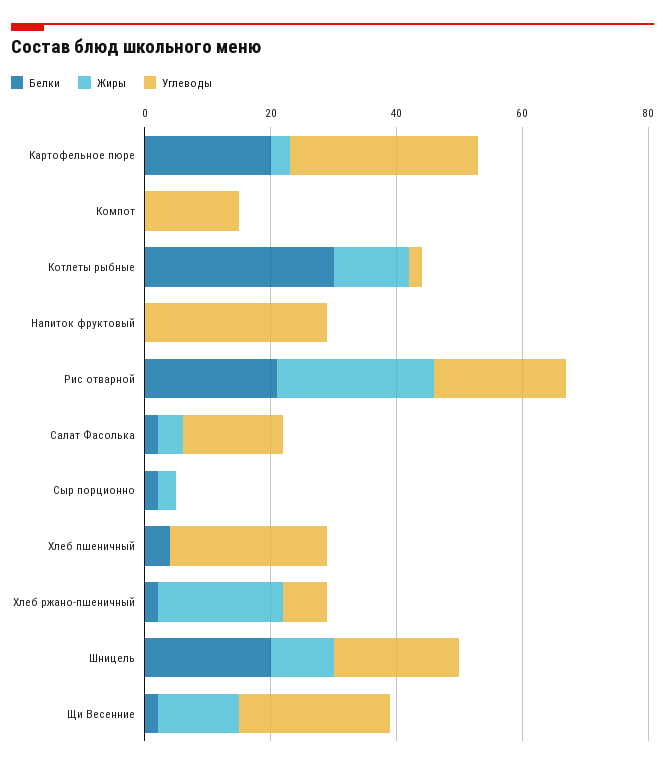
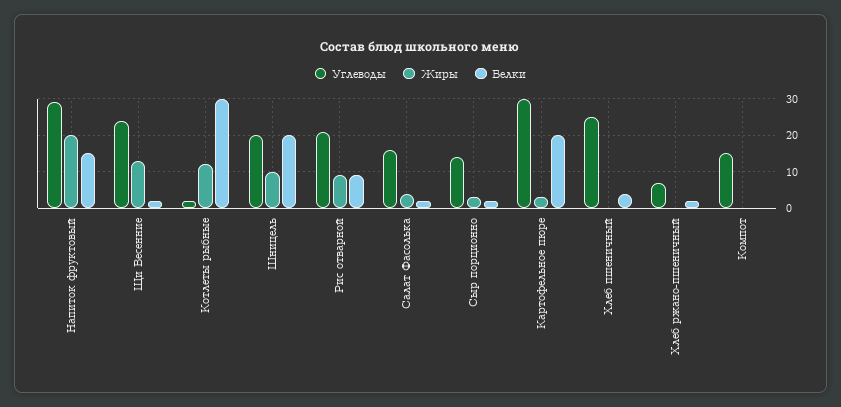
  {
    "Белки": {
      "Картофельное пюре": 20,
      "Компот": 0,
      "Котлеты рыбные": 30,
-     "Напиток фруктовый": 0,
+     "Напиток фруктовый": 15,
-     "Рис отварной": 20,
+     "Рис отварной": 10,
      "Салат Фасолька": 0,
      "Сыр порционно": 0,
      "Хлеб пшеничный": 5,
      "Хлеб ржано-пшеничный": 0,
      "Шницель": 20,
      "Щи Весенние": 0
    },
    "Жиры": {
      "Картофельное пюре": 5,
      "Компот": 0,
      "Котлеты рыбные": 10,
-     "Напиток фруктовый": 0,
+     "Напиток фруктовый": 20,
-     "Рис отварной": 25,
+     "Рис отварной": 10,
      "Салат Фасолька": 5,
      "Сыр порционно": 5,
      "Хлеб пшеничный": 0,
-     "Хлеб ржано-пшеничный": 20,
+     "Хлеб ржано-пшеничный": 0,
      "Шницель": 10,
      "Щи Весенние": 15
    },
    "Углеводы": {
      "Картофельное пюре": 30,
      "Компот": 15,
      "Котлеты рыбные": 0,
      "Напиток фруктовый": 30,
      "Рис отварной": 20,
      "Салат Фасолька": 15,
-     "Сыр порционно": 0,
+     "Сыр порционно": 15,
      "Хлеб пшеничный": 25,
      "Хлеб ржано-пшеничный": 5,
      "Шницель": 20,
      "Щи Весенние": 25
    }
  }

